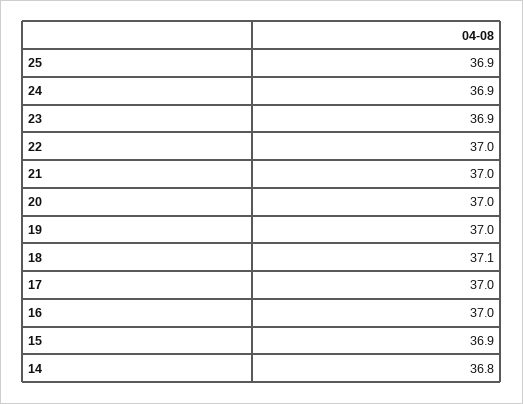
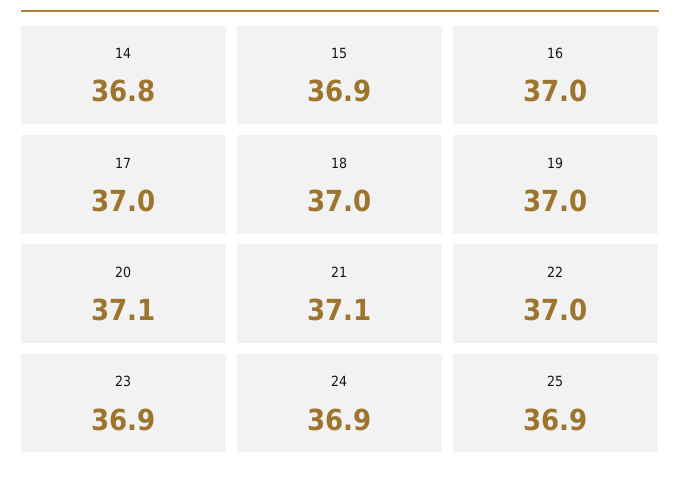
  {
    "25": 36.9,
    "24": 36.9,
    "23": 36.9,
    "22": 37,
-   "21": 37,
+   "21": 37.1,
-   "20": 37,
+   "20": 37.1,
    "19": 37,
-   "18": 37.1,
+   "18": 37,
    "17": 37,
    "16": 37,
    "15": 36.9,
    "14": 36.8
  }

